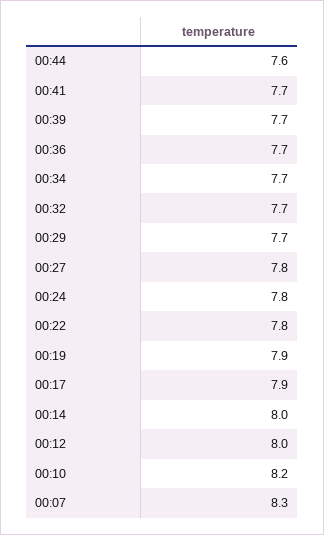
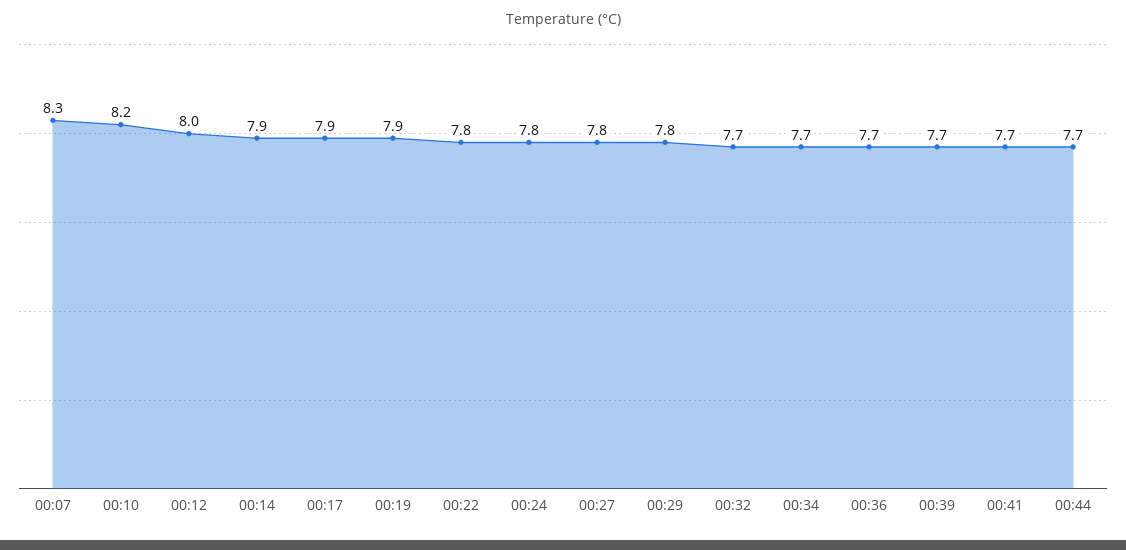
  {
-   "00:44": 7.6,
+   "00:44": 7.7,
    "00:41": 7.7,
    "00:39": 7.7,
    "00:36": 7.7,
    "00:34": 7.7,
    "00:32": 7.7,
-   "00:29": 7.7,
+   "00:29": 7.8,
    "00:27": 7.8,
    "00:24": 7.8,
    "00:22": 7.8,
    "00:19": 7.9,
    "00:17": 7.9,
-   "00:14": 8,
+   "00:14": 7.9,
    "00:12": 8,
    "00:10": 8.2,
    "00:07": 8.3
  }

